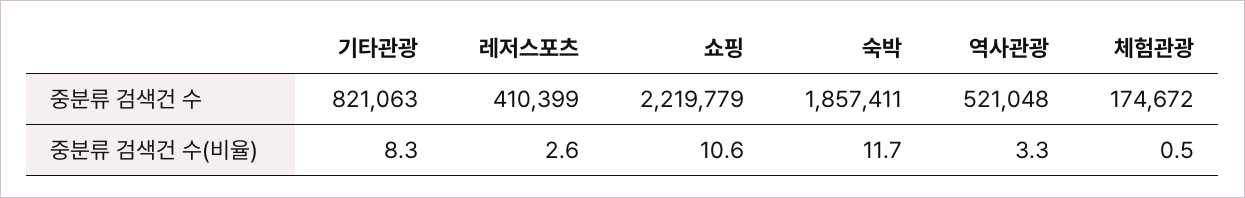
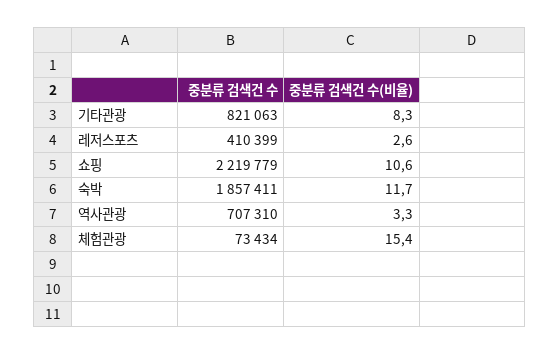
  {
    "기타관광": {
      "중분류 검색건 수": 821063,
      "중분류 검색건 수(비율)": 8.3
    },
    "레저스포츠": {
      "중분류 검색건 수": 410399,
      "중분류 검색건 수(비율)": 2.6
    },
    "쇼핑": {
      "중분류 검색건 수": 2219779,
      "중분류 검색건 수(비율)": 10.6
    },
    "숙박": {
      "중분류 검색건 수": 1857411,
      "중분류 검색건 수(비율)": 11.7
    },
    "역사관광": {
-     "중분류 검색건 수": 521048,
+     "중분류 검색건 수": 707310,
      "중분류 검색건 수(비율)": 3.3
    },
    "체험관광": {
-     "중분류 검색건 수": 174672,
+     "중분류 검색건 수": 73434,
-     "중분류 검색건 수(비율)": 0.5
+     "중분류 검색건 수(비율)": 15.4
    }
  }

